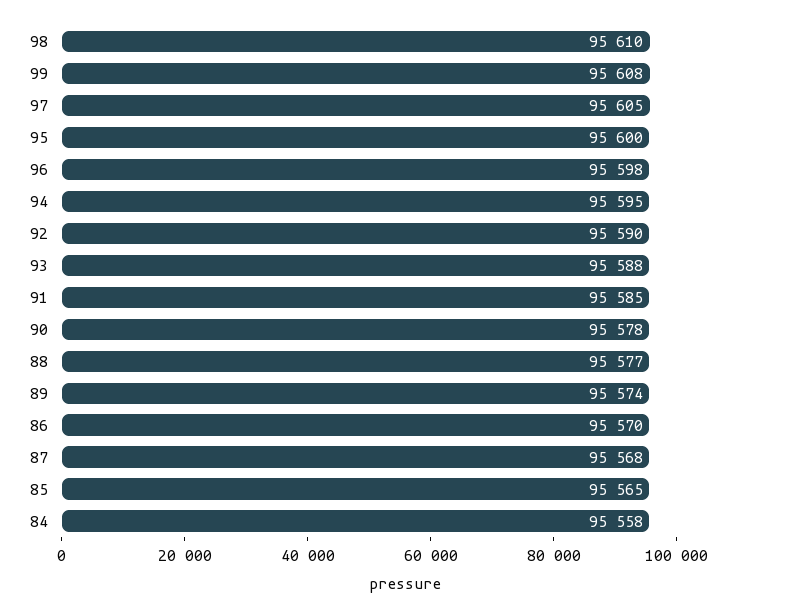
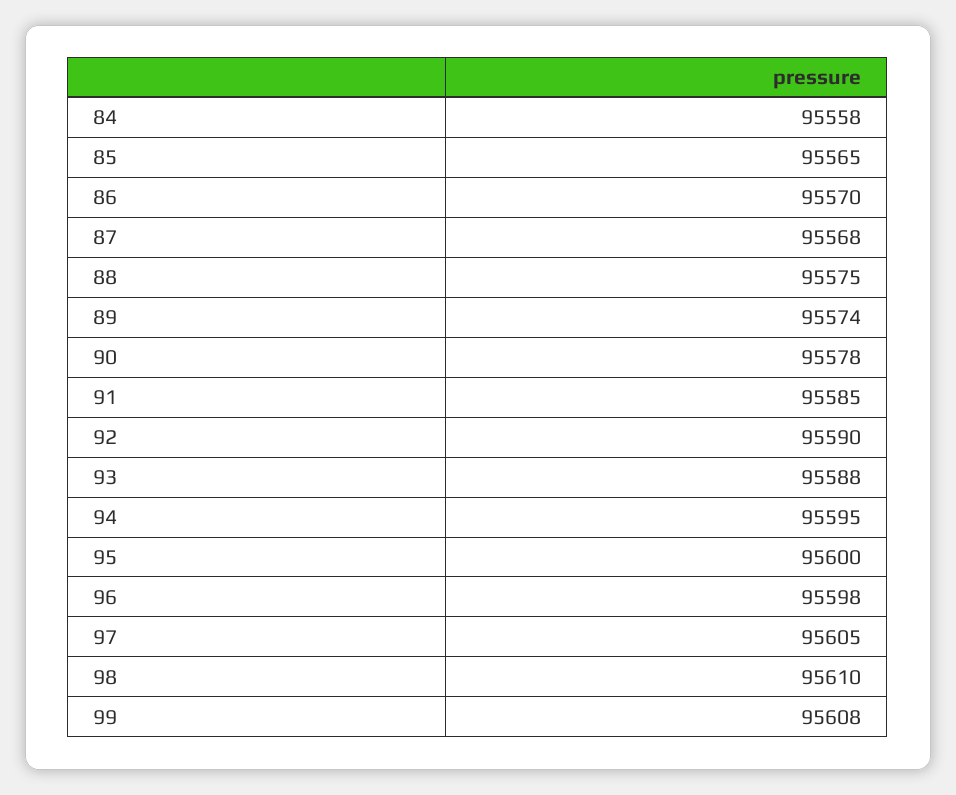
  {
    "98": 95610,
    "99": 95608,
    "97": 95605,
    "95": 95600,
    "96": 95598,
    "94": 95595,
    "92": 95590,
    "93": 95588,
    "91": 95585,
    "90": 95578,
-   "88": 95577,
+   "88": 95575,
    "89": 95574,
    "86": 95570,
    "87": 95568,
    "85": 95565,
    "84": 95558
  }

